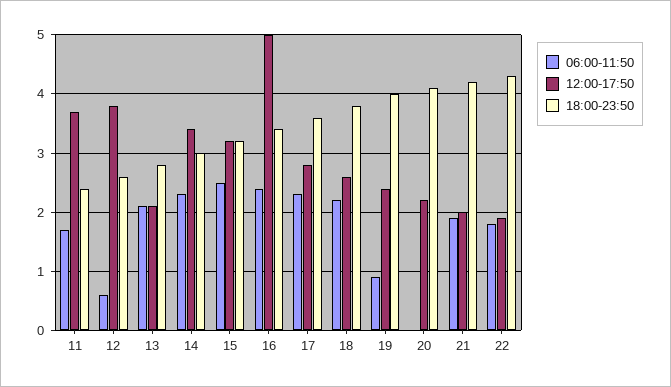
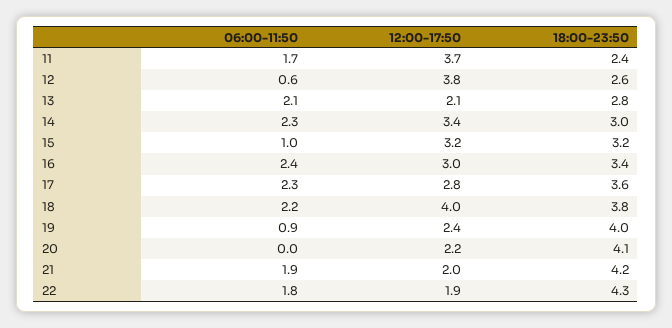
  {
    "06:00-11:50": {
      "11": 1.7,
      "12": 0.6,
      "13": 2.1,
      "14": 2.3,
-     "15": 2.5,
+     "15": 1,
      "16": 2.4,
      "17": 2.3,
      "18": 2.2,
      "19": 0.9,
      "20": 0,
      "21": 1.9,
      "22": 1.8
    },
    "12:00-17:50": {
      "11": 3.7,
      "12": 3.8,
      "13": 2.1,
      "14": 3.4,
      "15": 3.2,
-     "16": 5,
+     "16": 3,
      "17": 2.8,
-     "18": 2.5,
+     "18": 4,
      "19": 2.4,
      "20": 2.2,
      "21": 2,
      "22": 1.9
    },
    "18:00-23:50": {
      "11": 2.4,
      "12": 2.6,
      "13": 2.8,
      "14": 3,
      "15": 3.2,
      "16": 3.4,
      "17": 3.6,
      "18": 3.8,
      "19": 4,
      "20": 4.1,
      "21": 4.2,
      "22": 4.3
    }
  }

